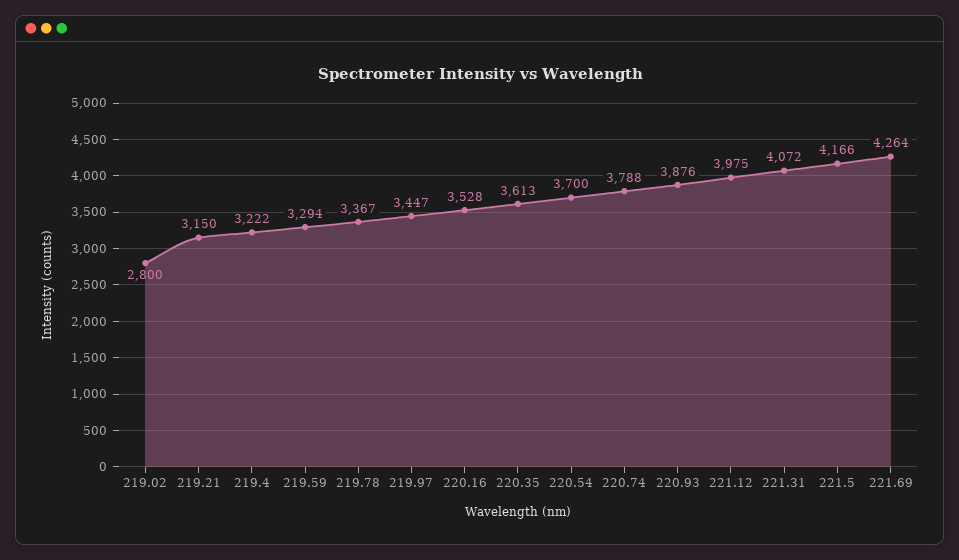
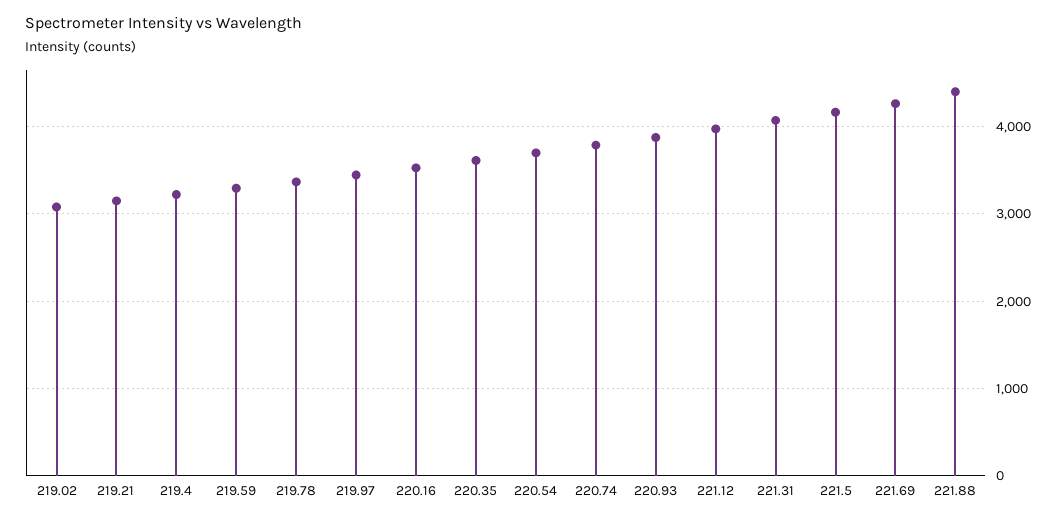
  {
-   "219.02": 2800,
+   "219.02": 3100,
    "219.21": 3150,
    "219.4": 3222,
    "219.59": 3294,
    "219.78": 3367,
    "219.97": 3447,
    "220.16": 3528,
    "220.35": 3613,
    "220.54": 3700,
    "220.74": 3788,
    "220.93": 3876,
    "221.12": 3975,
    "221.31": 4072,
    "221.5": 4166,
-   "221.69": 4264
+   "221.69": 4264,
+   "221.88": 4400
  }

